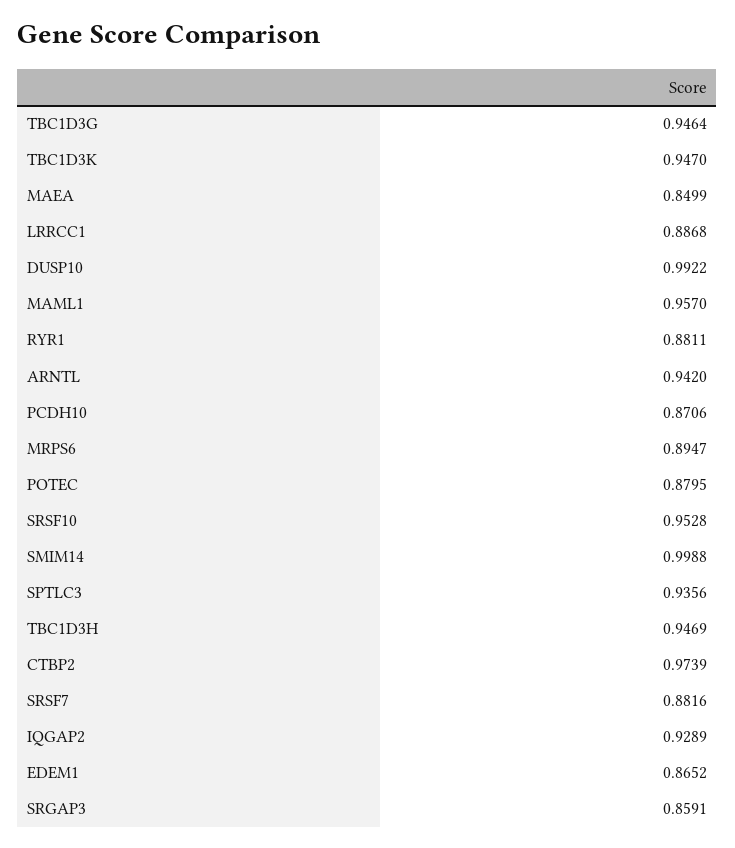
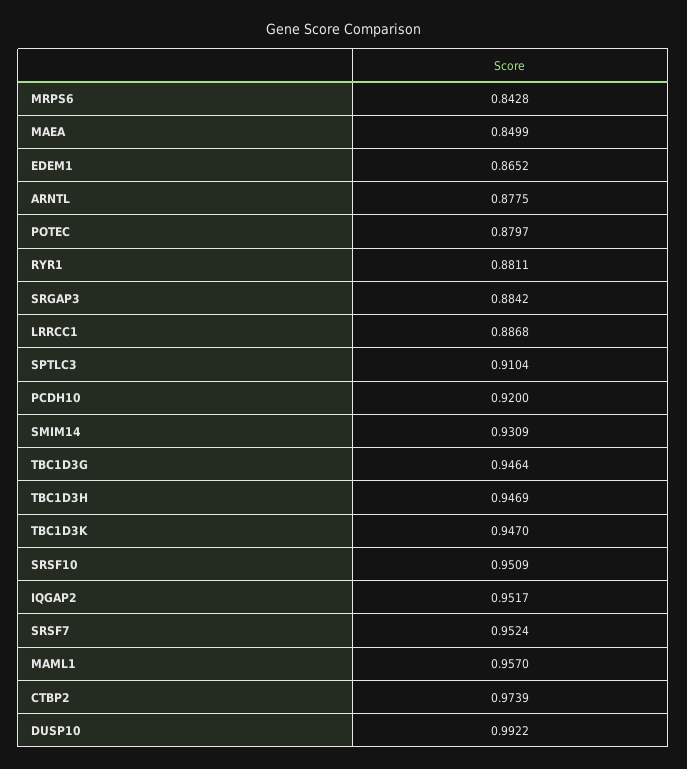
  {
    "TBC1D3G": 0.9464,
    "TBC1D3K": 0.947,
    "MAEA": 0.8499,
    "LRRCC1": 0.8868,
    "DUSP10": 0.9922,
    "MAML1": 0.957,
    "RYR1": 0.8811,
-   "ARNTL": 0.942,
+   "ARNTL": 0.8775,
-   "PCDH10": 0.8706,
+   "PCDH10": 0.92,
-   "MRPS6": 0.8947,
+   "MRPS6": 0.8428,
-   "POTEC": 0.8795,
+   "POTEC": 0.8797,
-   "SRSF10": 0.9528,
+   "SRSF10": 0.9509,
-   "SMIM14": 0.9988,
+   "SMIM14": 0.9309,
-   "SPTLC3": 0.9356,
+   "SPTLC3": 0.9104,
    "TBC1D3H": 0.9469,
    "CTBP2": 0.9739,
-   "SRSF7": 0.8816,
+   "SRSF7": 0.9524,
-   "IQGAP2": 0.9289,
+   "IQGAP2": 0.9517,
    "EDEM1": 0.8652,
-   "SRGAP3": 0.8591
+   "SRGAP3": 0.8842
  }

